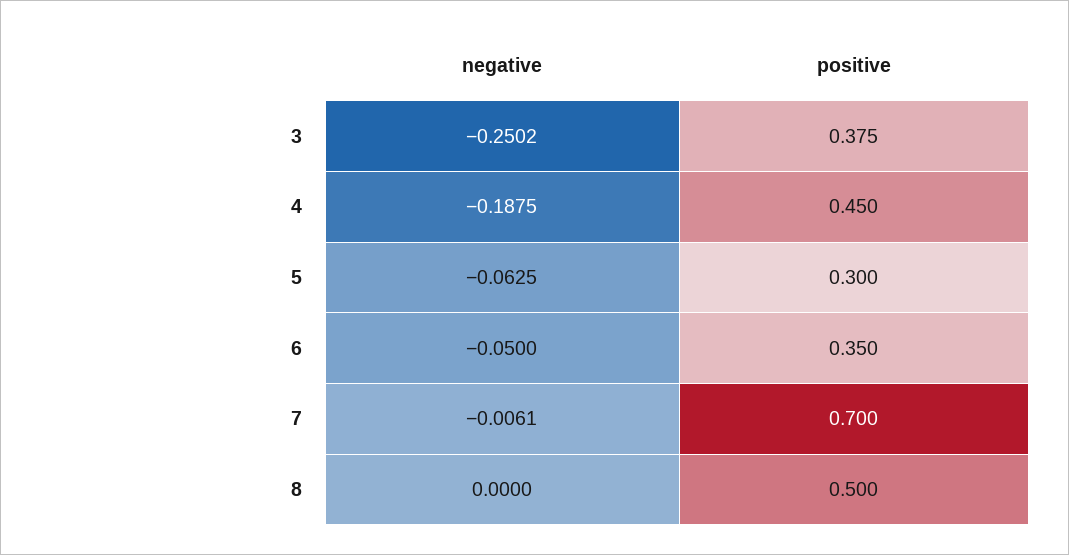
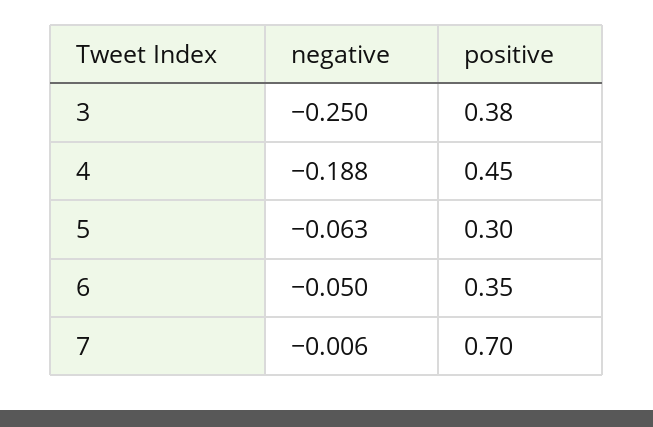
  {
    "negative": {
      "3": -0.2502,
      "4": -0.1875,
      "5": -0.0625,
      "6": -0.05,
-     "7": -0.0061,
+     "7": -0.0061
-     "8": 0
    },
    "positive": {
      "3": 0.375,
      "4": 0.45,
      "5": 0.3,
      "6": 0.35,
-     "7": 0.7,
+     "7": 0.7
-     "8": 0.5
    }
  }

